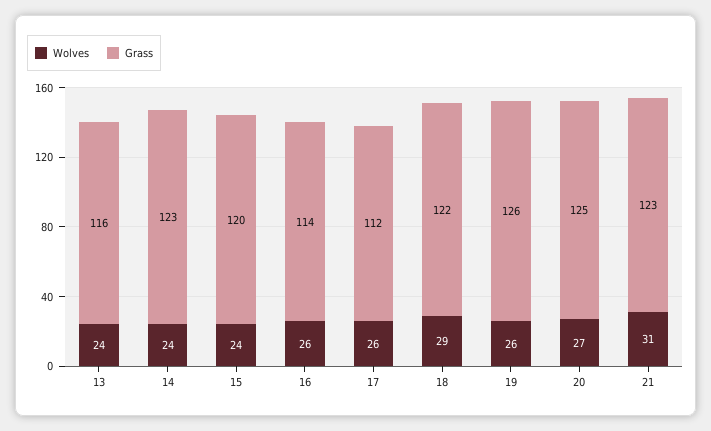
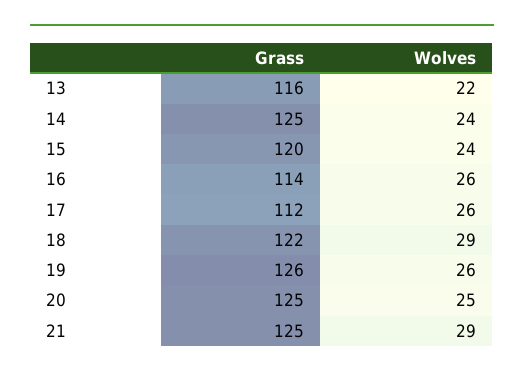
  {
    "Wolves": {
-     "13": 24,
+     "13": 22,
      "14": 24,
      "15": 24,
      "16": 26,
      "17": 26,
      "18": 29,
      "19": 26,
-     "20": 27,
+     "20": 25,
-     "21": 31
+     "21": 29
    },
    "Grass": {
      "13": 116,
-     "14": 123,
+     "14": 125,
      "15": 120,
      "16": 114,
      "17": 112,
      "18": 122,
      "19": 126,
      "20": 125,
-     "21": 123
+     "21": 125
    }
  }

